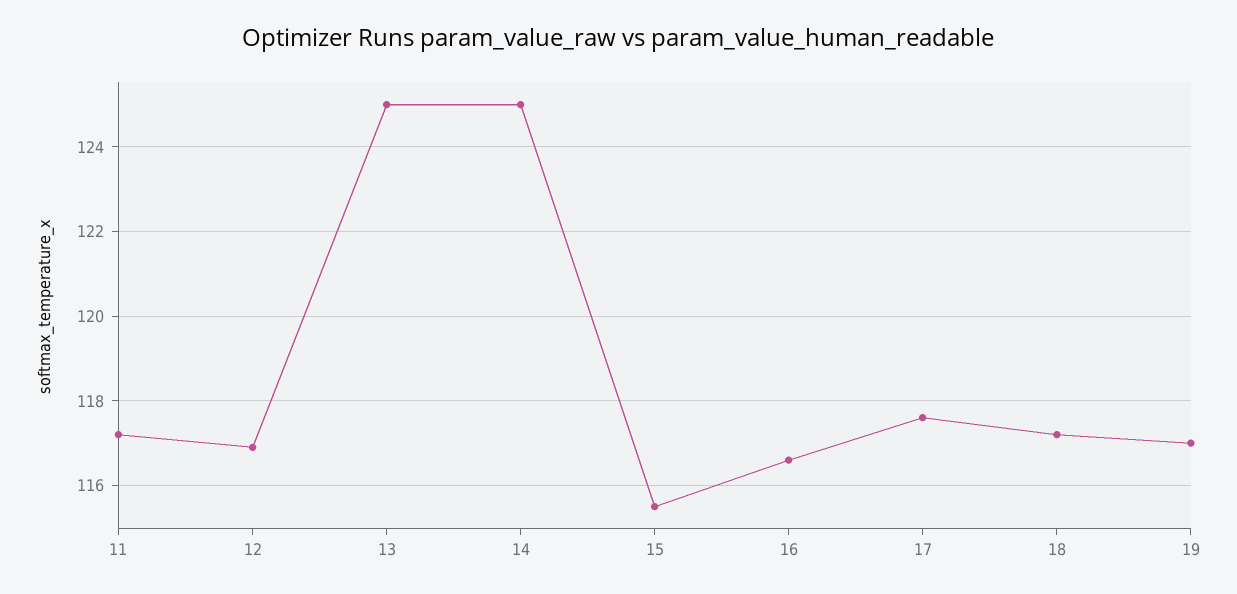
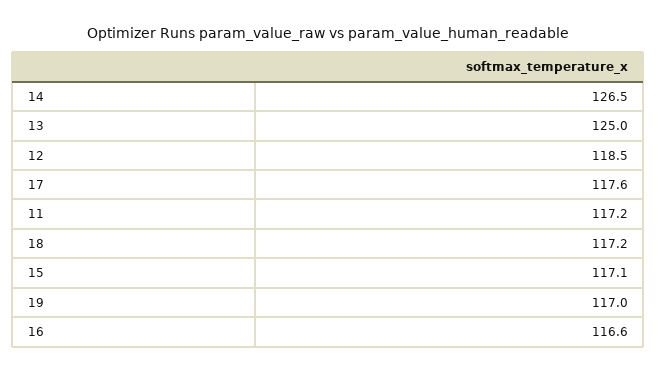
  {
    "11": 117.2,
-   "12": 117,
+   "12": 118.5,
    "13": 125,
-   "14": 125,
+   "14": 126.5,
-   "15": 115.5,
+   "15": 117.1,
    "16": 116.6,
    "17": 117.6,
    "18": 117.2,
    "19": 117
  }

